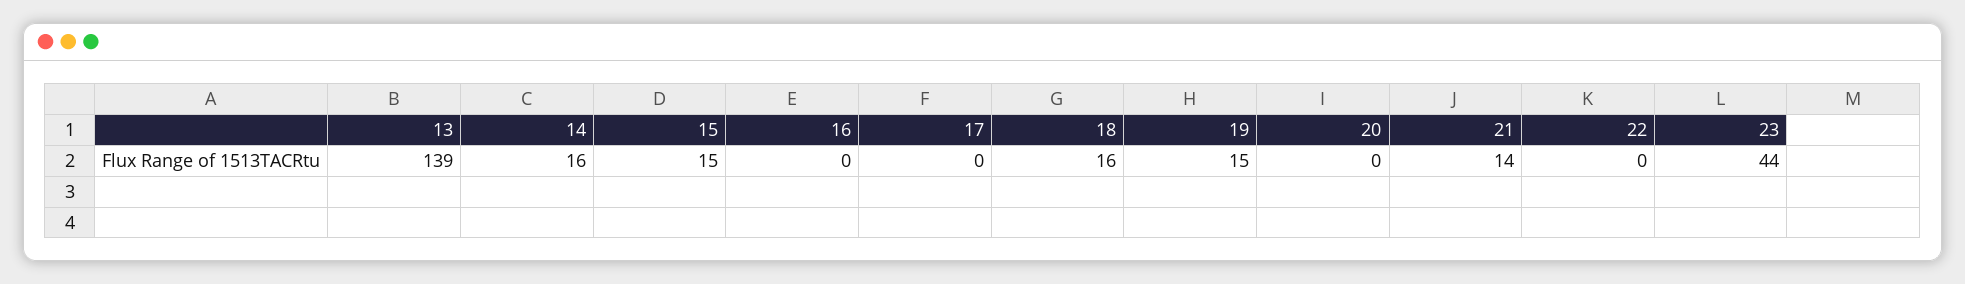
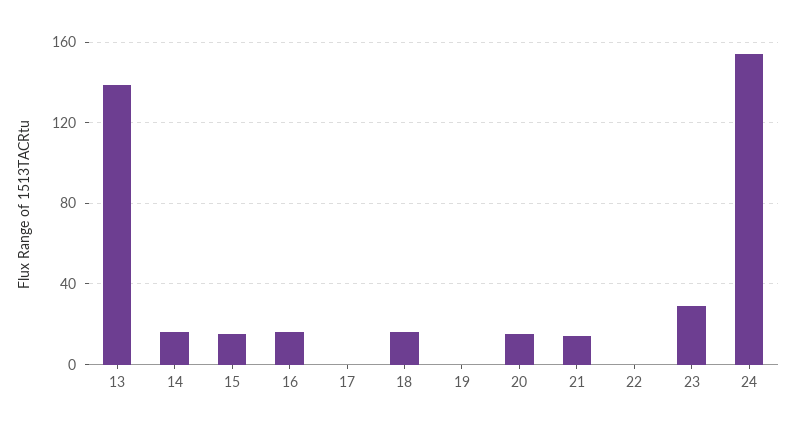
  {
    "13": 139,
    "14": 16,
    "15": 15,
-   "16": 0,
+   "16": 15,
    "17": 0,
    "18": 16,
-   "19": 15,
+   "19": 0,
-   "20": 0,
+   "20": 15,
    "21": 14,
    "22": 0,
-   "23": 44
+   "23": 30,
+   "24": 155
  }

